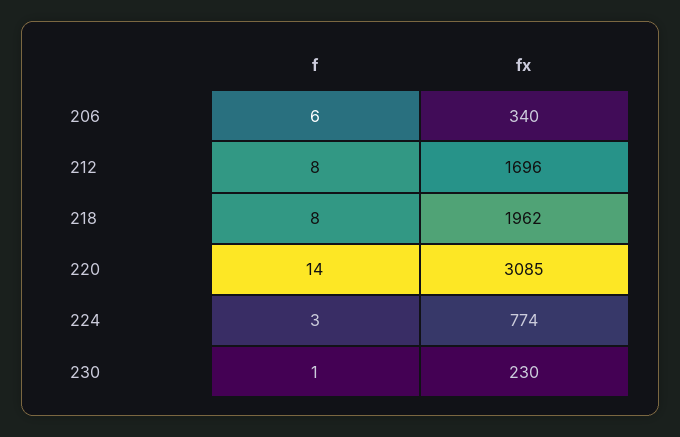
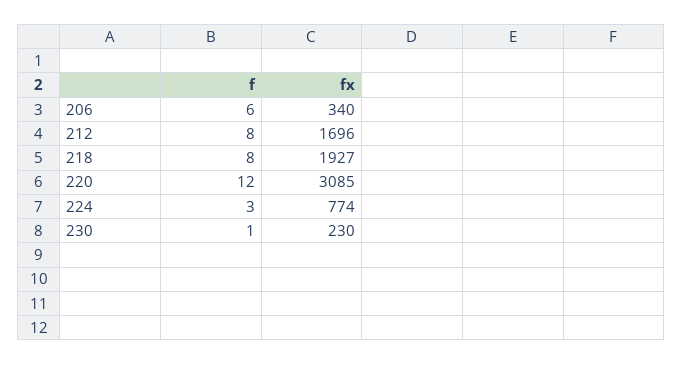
  {
    "f": {
      "206": 6,
      "212": 8,
      "218": 8,
-     "220": 14,
+     "220": 12,
      "224": 3,
      "230": 1
    },
    "fx": {
      "206": 340,
      "212": 1696,
-     "218": 1962,
+     "218": 1927,
      "220": 3085,
      "224": 774,
      "230": 230
    }
  }

